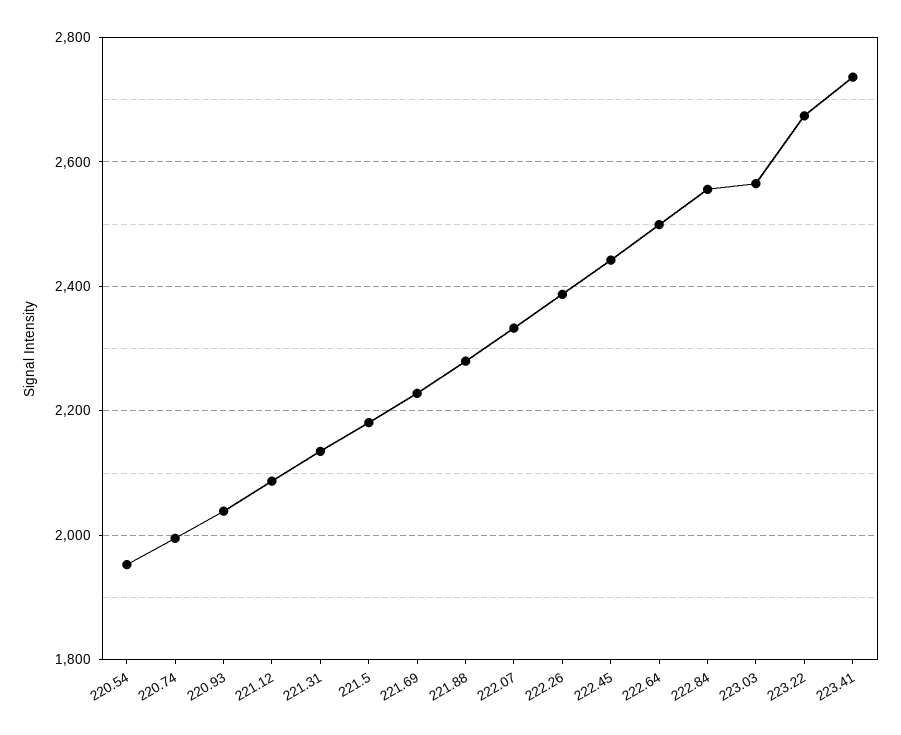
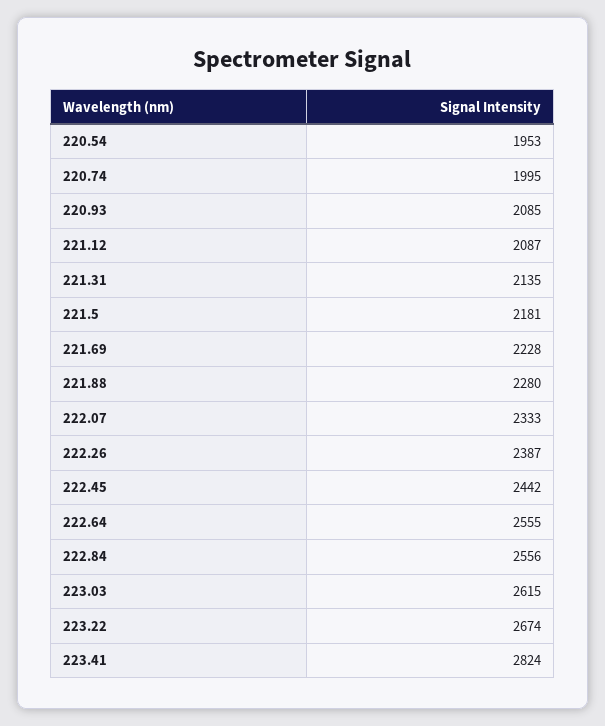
  {
    "220.54": 1953,
    "220.74": 1995,
-   "220.93": 2040,
+   "220.93": 2085,
    "221.12": 2087,
    "221.31": 2135,
    "221.5": 2181,
    "221.69": 2228,
    "221.88": 2280,
    "222.07": 2333,
    "222.26": 2387,
    "222.45": 2442,
-   "222.64": 2500,
+   "222.64": 2555,
    "222.84": 2556,
-   "223.03": 2560,
+   "223.03": 2615,
    "223.22": 2674,
-   "223.41": 2740
+   "223.41": 2824
  }

